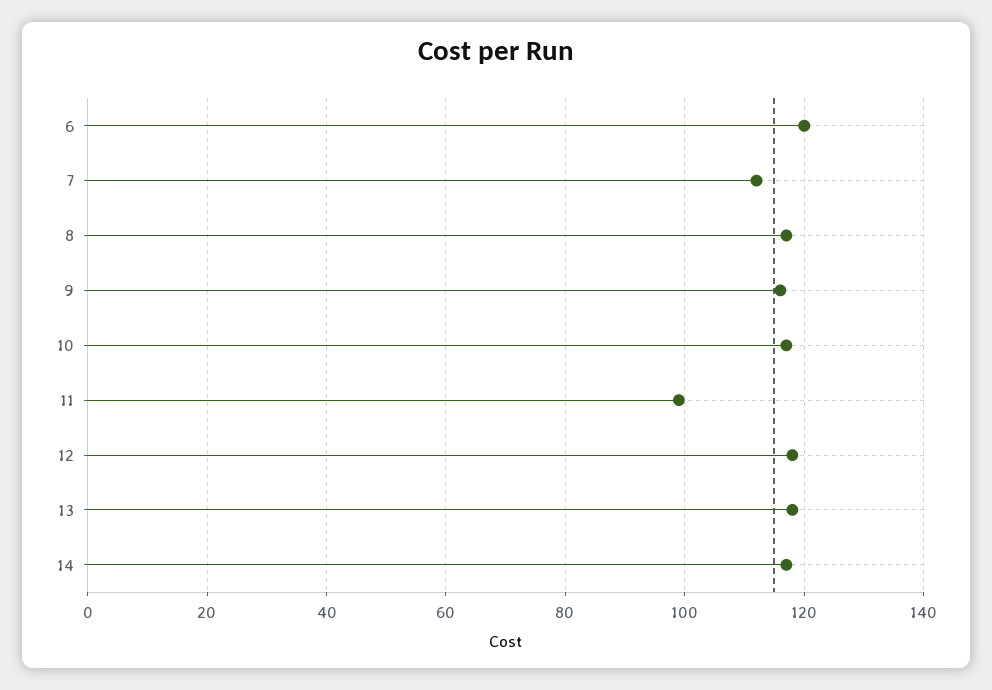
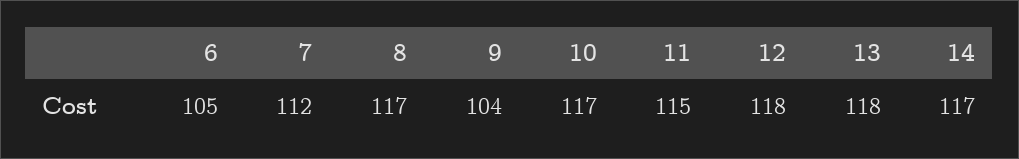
  {
-   "6": 120,
+   "6": 105,
    "7": 112,
    "8": 117,
-   "9": 115,
+   "9": 104,
    "10": 117,
-   "11": 100,
+   "11": 115,
    "12": 118,
    "13": 118,
    "14": 117
  }

